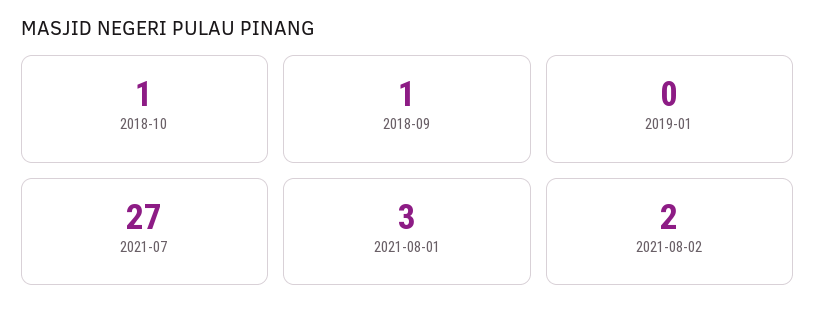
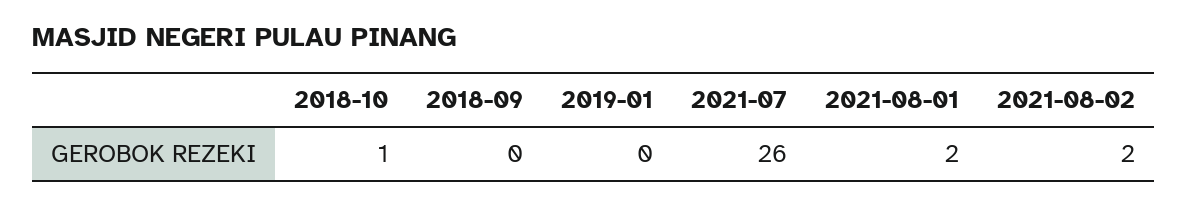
  {
    "2018-10": 1,
-   "2018-09": 1,
+   "2018-09": 0,
    "2019-01": 0,
-   "2021-07": 27,
+   "2021-07": 26,
-   "2021-08-01": 3,
+   "2021-08-01": 2,
    "2021-08-02": 2
  }

